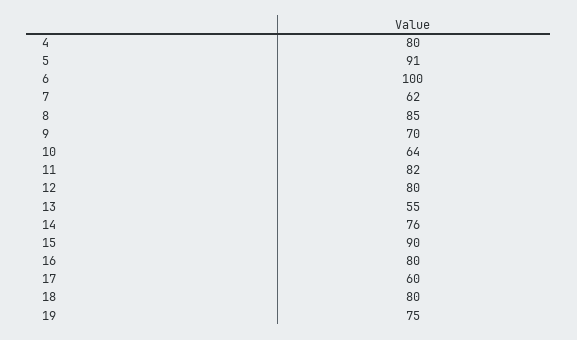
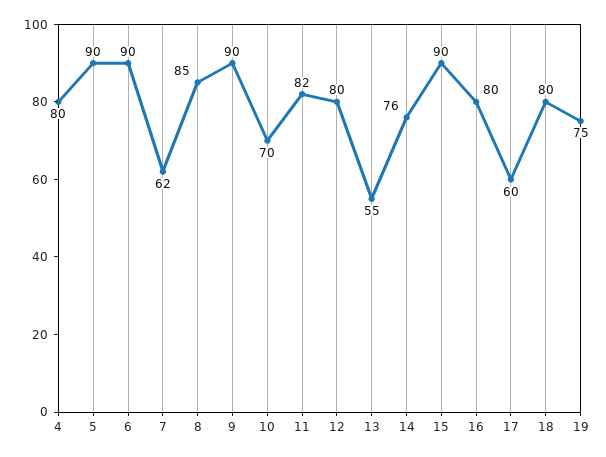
  {
    "4": 80,
-   "5": 91,
+   "5": 90,
-   "6": 100,
+   "6": 90,
    "7": 62,
    "8": 85,
-   "9": 70,
+   "9": 90,
-   "10": 64,
+   "10": 70,
    "11": 82,
    "12": 80,
    "13": 55,
    "14": 76,
    "15": 90,
    "16": 80,
    "17": 60,
    "18": 80,
    "19": 75
  }

